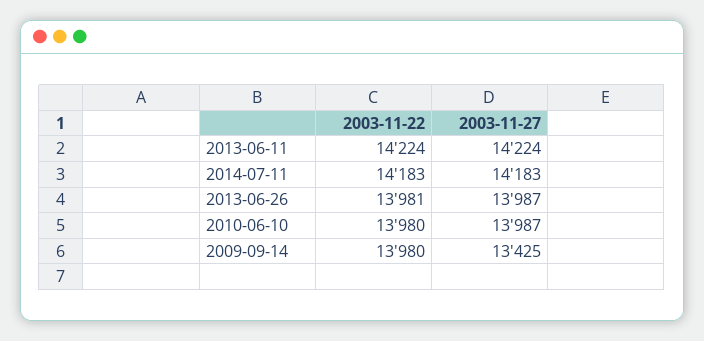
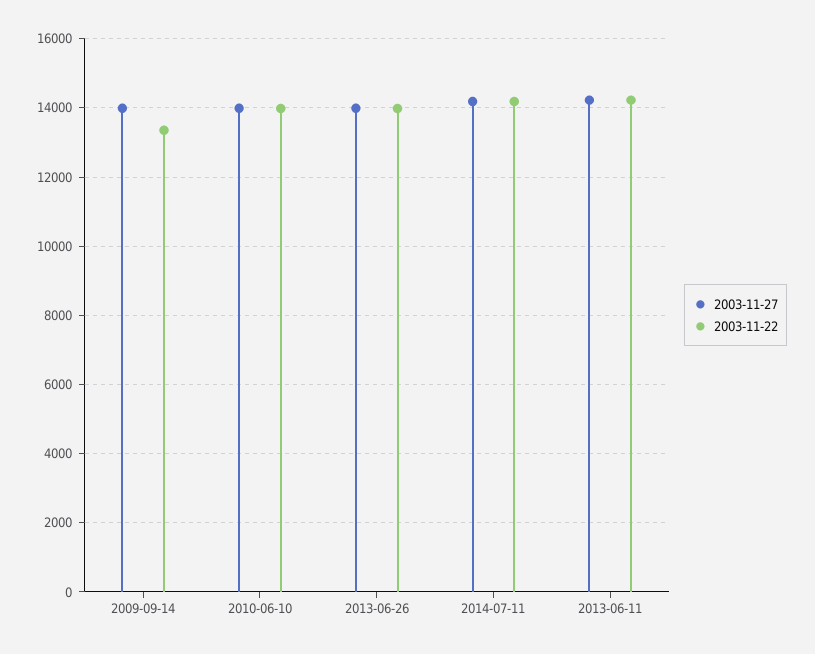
  {
    "2003-11-22": {
      "2013-06-11": 14224,
      "2014-07-11": 14183,
      "2013-06-26": 13981,
      "2010-06-10": 13980,
-     "2009-09-14": 13980
+     "2009-09-14": 13400
    },
    "2003-11-27": {
      "2013-06-11": 14224,
      "2014-07-11": 14183,
      "2013-06-26": 13987,
      "2010-06-10": 13987,
-     "2009-09-14": 13425
+     "2009-09-14": 14000
    }
  }

